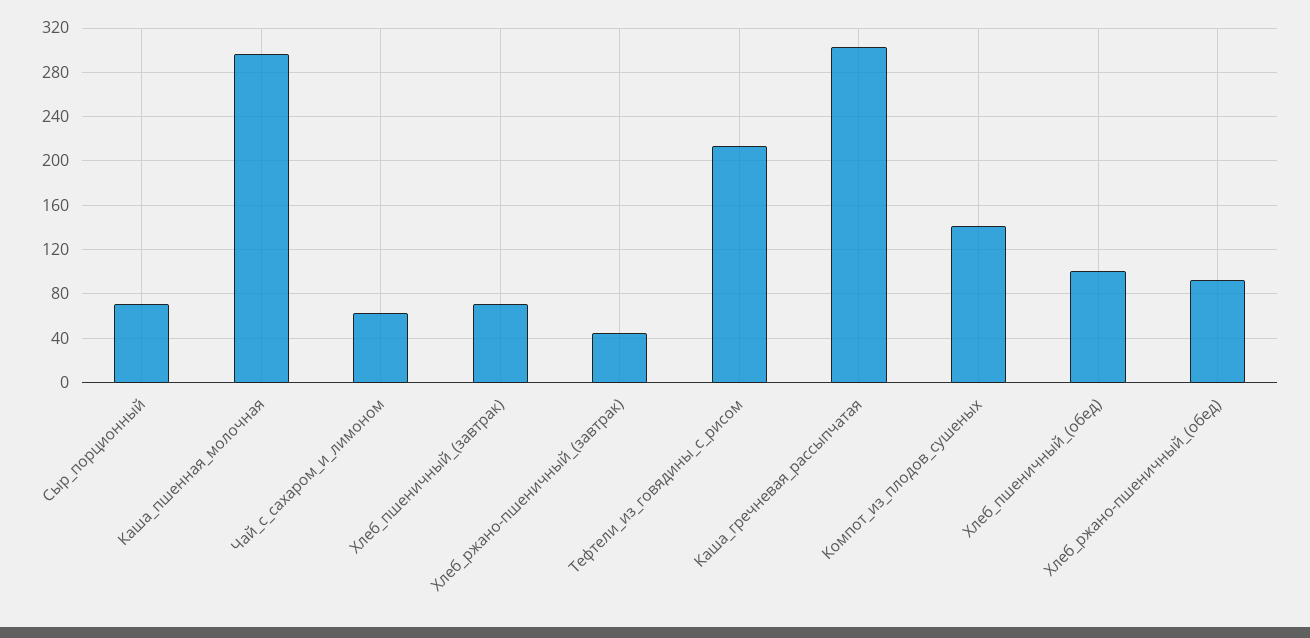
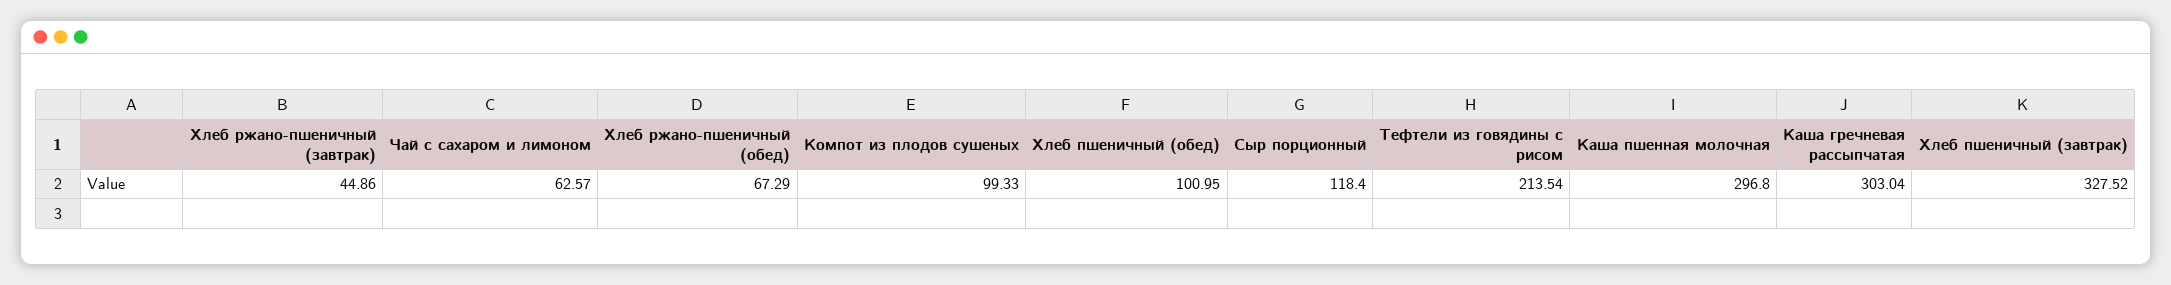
  {
-   "Сыр_порционный": 70,
+   "Сыр_порционный": 118.4,
    "Каша_пшенная_молочная": 296.8,
    "Чай_с_сахаром_и_лимоном": 62.57,
-   "Хлеб_пшеничный_(завтрак)": 70,
+   "Хлеб_пшеничный_(завтрак)": 327.52,
    "Хлеб_ржано-пшеничный_(завтрак)": 44.86,
    "Тефтели_из_говядины_с_рисом": 213.54,
    "Каша_гречневая_рассыпчатая": 303.04,
-   "Компот_из_плодов_сушеных": 140,
+   "Компот_из_плодов_сушеных": 99.33,
    "Хлеб_пшеничный_(обед)": 100.95,
-   "Хлеб_ржано-пшеничный_(обед)": 90
+   "Хлеб_ржано-пшеничный_(обед)": 67.29
  }

